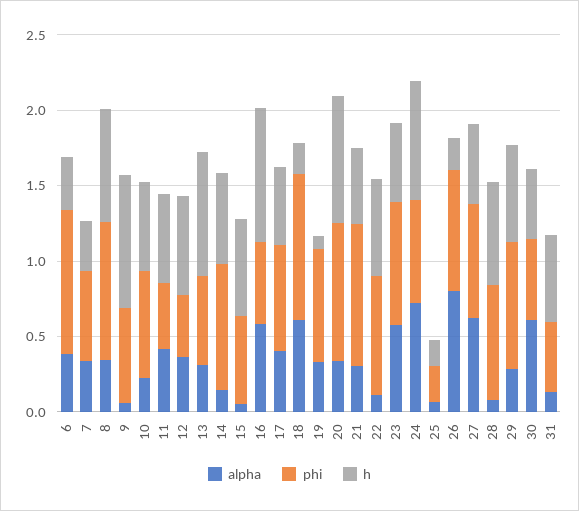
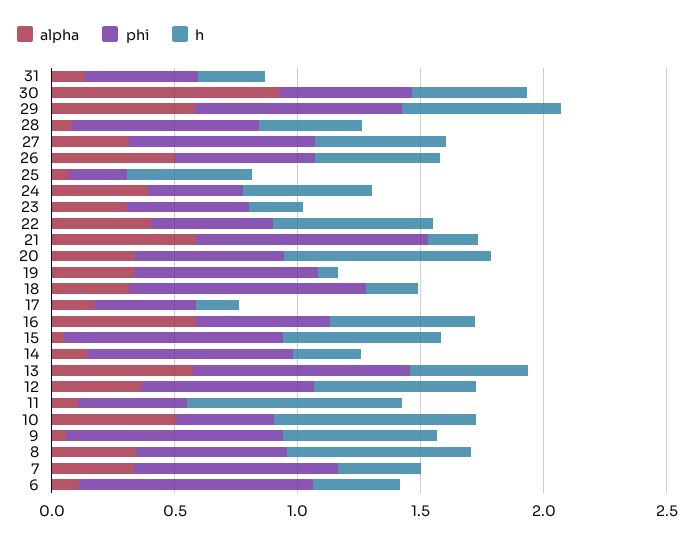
  {
    "alpha": {
-     "6": 0.4,
+     "6": 0.1,
      "7": 0.3,
      "8": 0.3,
      "9": 0.1,
-     "10": 0.2,
+     "10": 0.5,
-     "11": 0.4,
+     "11": 0.1,
      "12": 0.4,
-     "13": 0.3,
+     "13": 0.6,
      "14": 0.1,
      "15": 0.1,
      "16": 0.6,
-     "17": 0.4,
+     "17": 0.2,
-     "18": 0.6,
+     "18": 0.3,
      "19": 0.3,
      "20": 0.3,
-     "21": 0.3,
+     "21": 0.6,
-     "22": 0.1,
+     "22": 0.4,
-     "23": 0.6,
+     "23": 0.3,
-     "24": 0.7,
+     "24": 0.4,
      "25": 0.1,
-     "26": 0.8,
+     "26": 0.5,
-     "27": 0.6,
+     "27": 0.3,
      "28": 0.1,
-     "29": 0.3,
+     "29": 0.6,
-     "30": 0.6,
+     "30": 0.9,
      "31": 0.1
    },
    "phi": {
      "6": 1,
-     "7": 0.6,
+     "7": 0.8,
-     "8": 0.9,
+     "8": 0.6,
-     "9": 0.6,
+     "9": 0.9,
-     "10": 0.7,
+     "10": 0.4,
      "11": 0.4,
-     "12": 0.4,
+     "12": 0.7,
-     "13": 0.6,
+     "13": 0.9,
      "14": 0.8,
-     "15": 0.6,
+     "15": 0.9,
      "16": 0.5,
-     "17": 0.7,
+     "17": 0.4,
      "18": 1,
      "19": 0.7,
-     "20": 0.9,
+     "20": 0.6,
      "21": 0.9,
-     "22": 0.8,
+     "22": 0.5,
-     "23": 0.8,
+     "23": 0.5,
-     "24": 0.7,
+     "24": 0.4,
      "25": 0.2,
-     "26": 0.8,
+     "26": 0.6,
      "27": 0.8,
      "28": 0.8,
      "29": 0.8,
      "30": 0.5,
      "31": 0.5
    },
    "h": {
      "6": 0.4,
      "7": 0.3,
      "8": 0.7,
-     "9": 0.9,
+     "9": 0.6,
-     "10": 0.6,
+     "10": 0.8,
-     "11": 0.6,
+     "11": 0.9,
      "12": 0.7,
-     "13": 0.8,
+     "13": 0.5,
-     "14": 0.6,
+     "14": 0.3,
      "15": 0.6,
-     "16": 0.9,
+     "16": 0.6,
-     "17": 0.5,
+     "17": 0.2,
      "18": 0.2,
      "19": 0.1,
      "20": 0.8,
-     "21": 0.5,
+     "21": 0.2,
      "22": 0.6,
-     "23": 0.5,
+     "23": 0.2,
-     "24": 0.8,
+     "24": 0.5,
-     "25": 0.2,
+     "25": 0.5,
-     "26": 0.2,
+     "26": 0.5,
      "27": 0.5,
-     "28": 0.7,
+     "28": 0.4,
      "29": 0.6,
      "30": 0.5,
-     "31": 0.6
+     "31": 0.3
    }
  }

